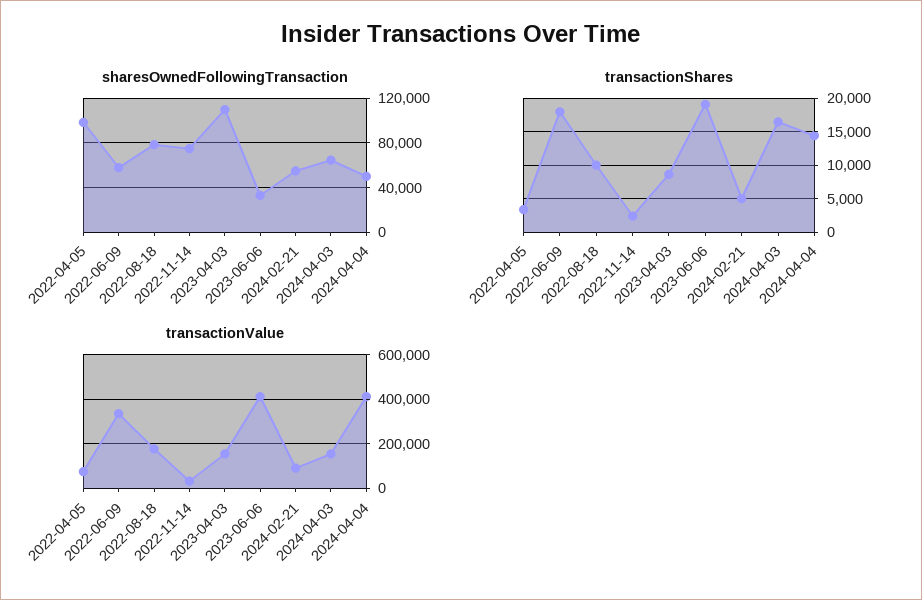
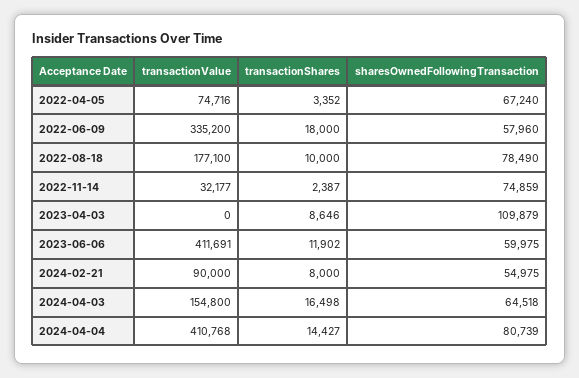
  {
    "sharesOwnedFollowingTransaction": {
-     "2022-04-05": 100000,
+     "2022-04-05": 67240,
      "2022-06-09": 57960,
      "2022-08-18": 78490,
      "2022-11-14": 74859,
      "2023-04-03": 109879,
-     "2023-06-06": 30000,
+     "2023-06-06": 59975,
      "2024-02-21": 54975,
      "2024-04-03": 64518,
-     "2024-04-04": 50000
+     "2024-04-04": 80739
    },
    "transactionShares": {
      "2022-04-05": 3352,
      "2022-06-09": 18000,
      "2022-08-18": 10000,
      "2022-11-14": 2387,
      "2023-04-03": 8646,
-     "2023-06-06": 19000,
+     "2023-06-06": 11902,
-     "2024-02-21": 5000,
+     "2024-02-21": 8000,
      "2024-04-03": 16498,
      "2024-04-04": 14427
    },
    "transactionValue": {
      "2022-04-05": 74716,
      "2022-06-09": 335200,
      "2022-08-18": 177100,
      "2022-11-14": 32177,
-     "2023-04-03": 150000,
+     "2023-04-03": 0,
      "2023-06-06": 411691,
      "2024-02-21": 90000,
      "2024-04-03": 154800,
      "2024-04-04": 410768
    }
  }

